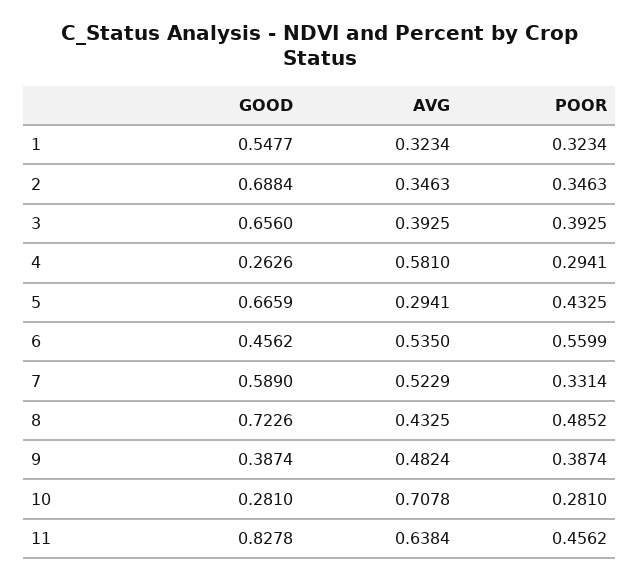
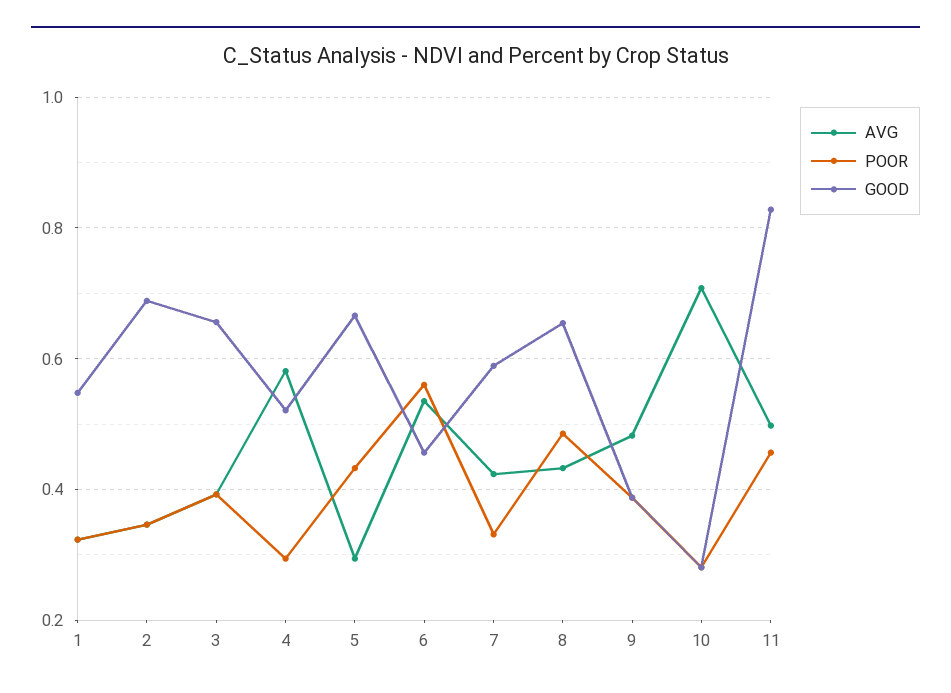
  {
    "GOOD": {
      "1": 0.5477,
      "2": 0.6884,
      "3": 0.656,
-     "4": 0.2626,
+     "4": 0.52,
      "5": 0.6659,
      "6": 0.4562,
      "7": 0.589,
-     "8": 0.7226,
+     "8": 0.66,
      "9": 0.3874,
      "10": 0.281,
      "11": 0.8278
    },
    "AVG": {
      "1": 0.3234,
      "2": 0.3463,
      "3": 0.3925,
      "4": 0.581,
      "5": 0.2941,
      "6": 0.535,
-     "7": 0.5229,
+     "7": 0.42,
      "8": 0.4325,
      "9": 0.4824,
      "10": 0.7078,
-     "11": 0.6384
+     "11": 0.5
    },
    "POOR": {
      "1": 0.3234,
      "2": 0.3463,
      "3": 0.3925,
      "4": 0.2941,
      "5": 0.4325,
      "6": 0.5599,
      "7": 0.3314,
      "8": 0.4852,
      "9": 0.3874,
      "10": 0.281,
      "11": 0.4562
    }
  }

